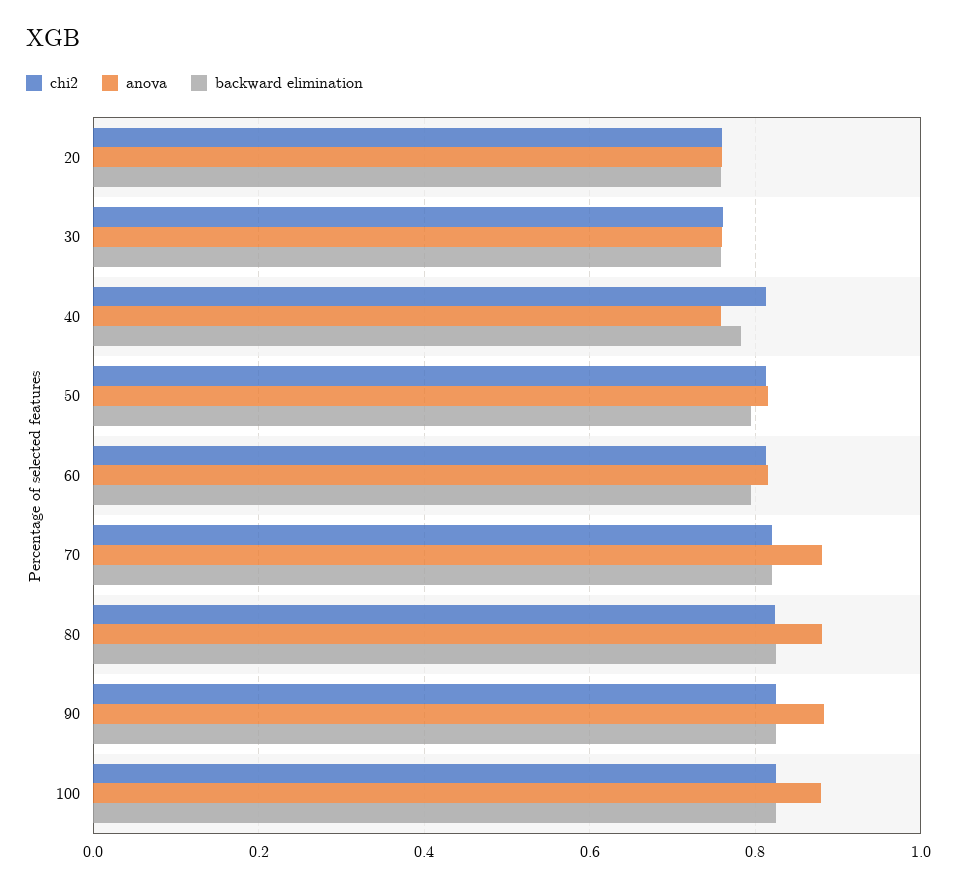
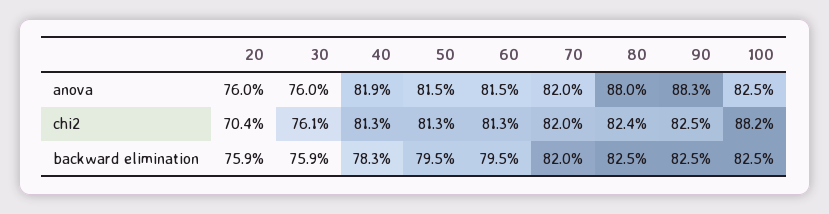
  {
    "chi2": {
-     "20": 0.76,
+     "20": 0.704,
      "30": 0.761,
      "40": 0.813,
      "50": 0.813,
      "60": 0.813,
      "70": 0.82,
      "80": 0.824,
      "90": 0.825,
-     "100": 0.82
+     "100": 0.882
    },
    "anova": {
      "20": 0.76,
      "30": 0.76,
-     "40": 0.76,
+     "40": 0.819,
      "50": 0.815,
      "60": 0.815,
-     "70": 0.88,
+     "70": 0.82,
      "80": 0.88,
      "90": 0.883,
-     "100": 0.88
+     "100": 0.825
    },
    "backward elimination": {
      "20": 0.759,
      "30": 0.759,
      "40": 0.783,
      "50": 0.795,
      "60": 0.795,
      "70": 0.82,
      "80": 0.825,
      "90": 0.825,
      "100": 0.825
    }
  }

